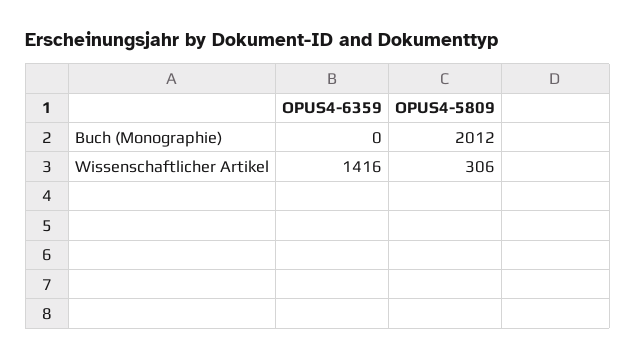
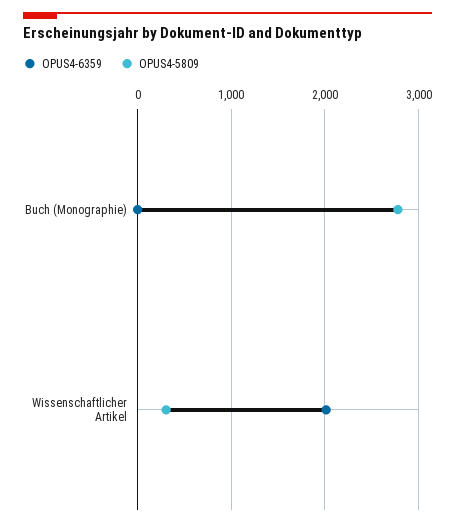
  {
    "OPUS4-6359": {
      "Buch (Monographie)": 0,
-     "Wissenschaftlicher Artikel": 1416
+     "Wissenschaftlicher Artikel": 2000
    },
    "OPUS4-5809": {
-     "Buch (Monographie)": 2012,
+     "Buch (Monographie)": 2800,
      "Wissenschaftlicher Artikel": 306
    }
  }

